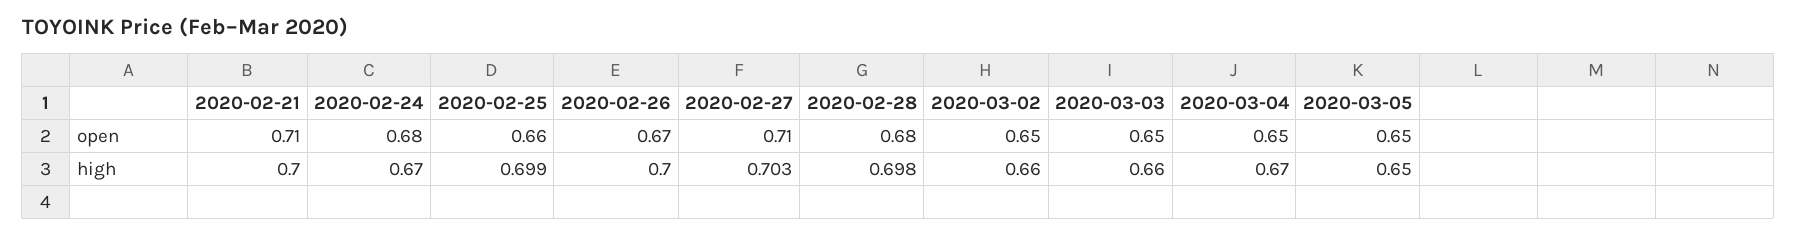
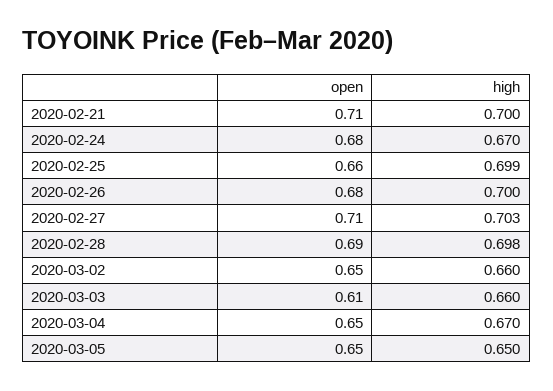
  {
    "2020-02-21": {
      "open": 0.71,
      "high": 0.7
    },
    "2020-02-24": {
      "open": 0.68,
      "high": 0.67
    },
    "2020-02-25": {
      "open": 0.66,
      "high": 0.699
    },
    "2020-02-26": {
-     "open": 0.67,
+     "open": 0.68,
      "high": 0.7
    },
    "2020-02-27": {
      "open": 0.71,
      "high": 0.703
    },
    "2020-02-28": {
-     "open": 0.68,
+     "open": 0.69,
      "high": 0.698
    },
    "2020-03-02": {
      "open": 0.65,
      "high": 0.66
    },
    "2020-03-03": {
-     "open": 0.65,
+     "open": 0.61,
      "high": 0.66
    },
    "2020-03-04": {
      "open": 0.65,
      "high": 0.67
    },
    "2020-03-05": {
      "open": 0.65,
      "high": 0.65
    }
  }

